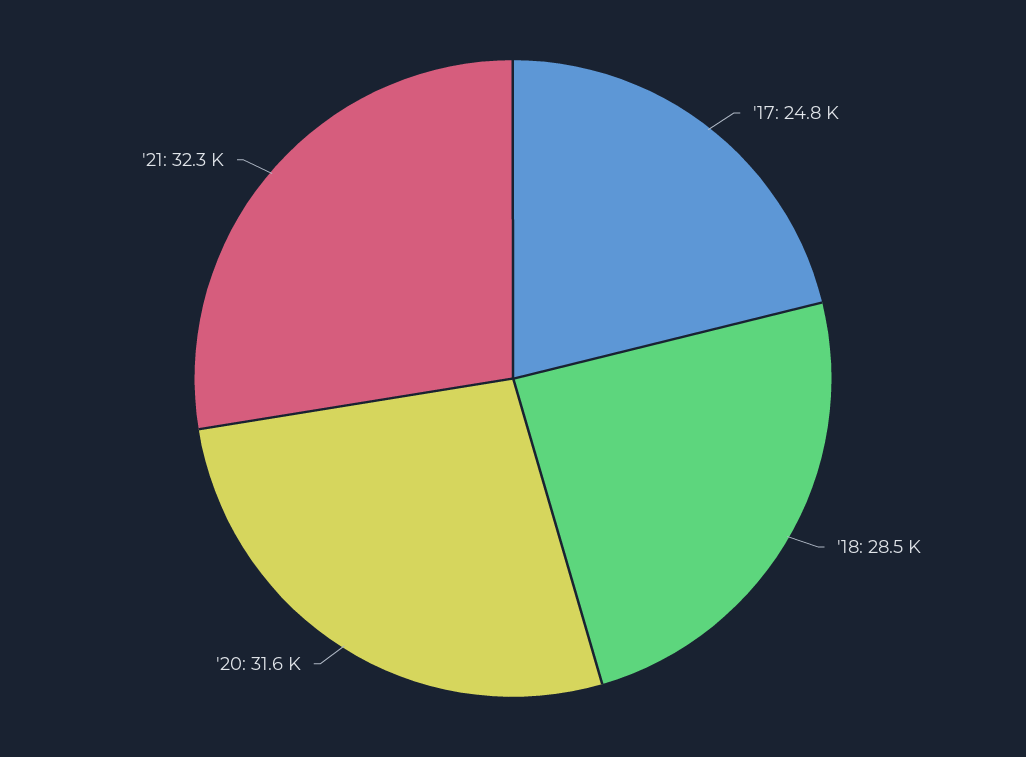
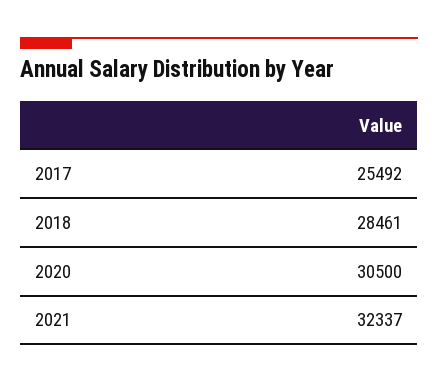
  {
-   "'17": 24800,
+   "'17": 25492,
    "'18": 28461,
-   "'20": 31600,
+   "'20": 30500,
    "'21": 32337
  }

